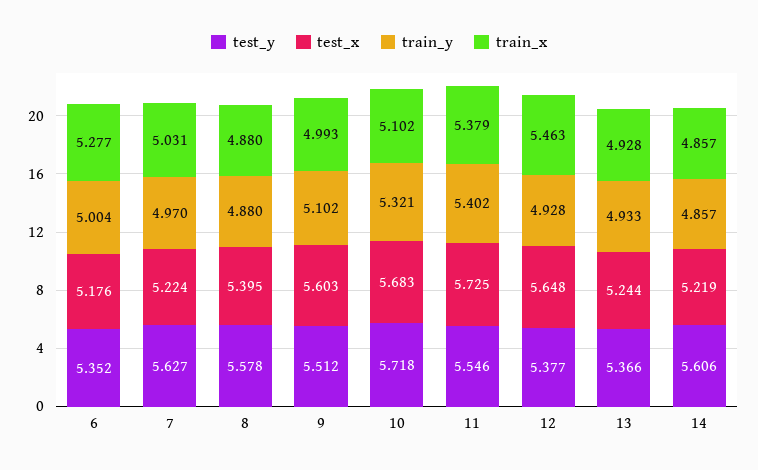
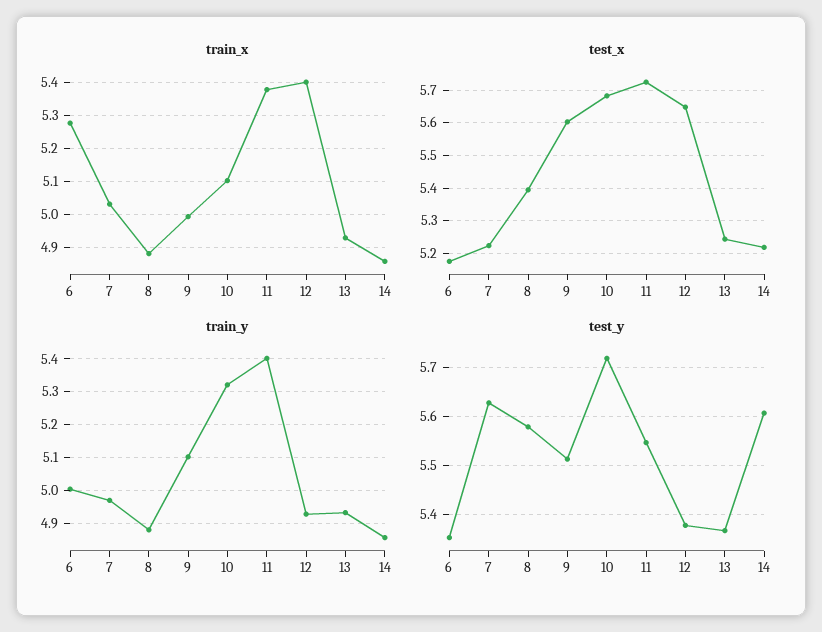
  {
    "test_y": {
      "6": 5.352,
      "7": 5.627,
      "8": 5.578,
      "9": 5.512,
      "10": 5.718,
      "11": 5.546,
      "12": 5.377,
      "13": 5.366,
      "14": 5.606
    },
    "test_x": {
      "6": 5.176,
      "7": 5.224,
      "8": 5.395,
      "9": 5.603,
      "10": 5.683,
      "11": 5.725,
      "12": 5.648,
      "13": 5.244,
      "14": 5.219
    },
    "train_y": {
      "6": 5.004,
      "7": 4.97,
      "8": 4.88,
      "9": 5.102,
      "10": 5.321,
      "11": 5.402,
      "12": 4.928,
      "13": 4.933,
      "14": 4.857
    },
    "train_x": {
      "6": 5.277,
      "7": 5.031,
      "8": 4.88,
      "9": 4.993,
      "10": 5.102,
      "11": 5.379,
-     "12": 5.463,
+     "12": 5.4,
      "13": 4.928,
      "14": 4.857
    }
  }

